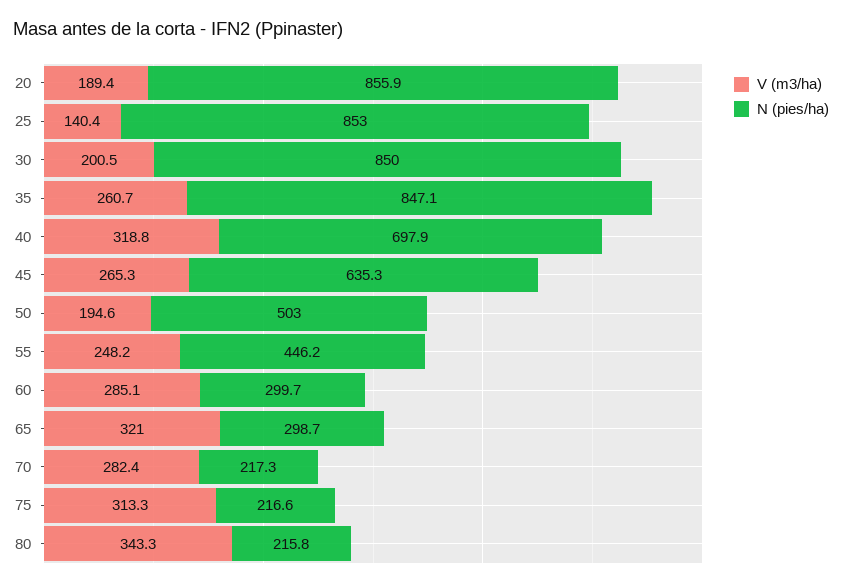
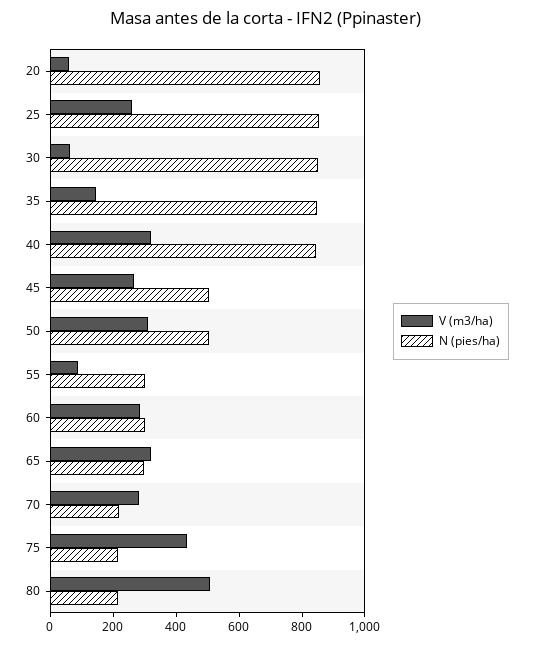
  {
    "V (m3/ha)": {
-     "20": 189.4,
+     "20": 50,
-     "25": 140.4,
+     "25": 250,
-     "30": 200.5,
+     "30": 50,
-     "35": 260.7,
+     "35": 150,
      "40": 318.8,
      "45": 265.3,
-     "50": 194.6,
+     "50": 300,
-     "55": 248.2,
+     "55": 100,
      "60": 285.1,
      "65": 321,
      "70": 282.4,
-     "75": 313.3,
+     "75": 450,
-     "80": 343.3
+     "80": 500
    },
    "N (pies/ha)": {
      "20": 855.9,
      "25": 853,
      "30": 850,
      "35": 847.1,
-     "40": 697.9,
+     "40": 850,
-     "45": 635.3,
+     "45": 500,
      "50": 503,
-     "55": 446.2,
+     "55": 300,
      "60": 299.7,
      "65": 298.7,
      "70": 217.3,
      "75": 216.6,
      "80": 215.8
    }
  }

